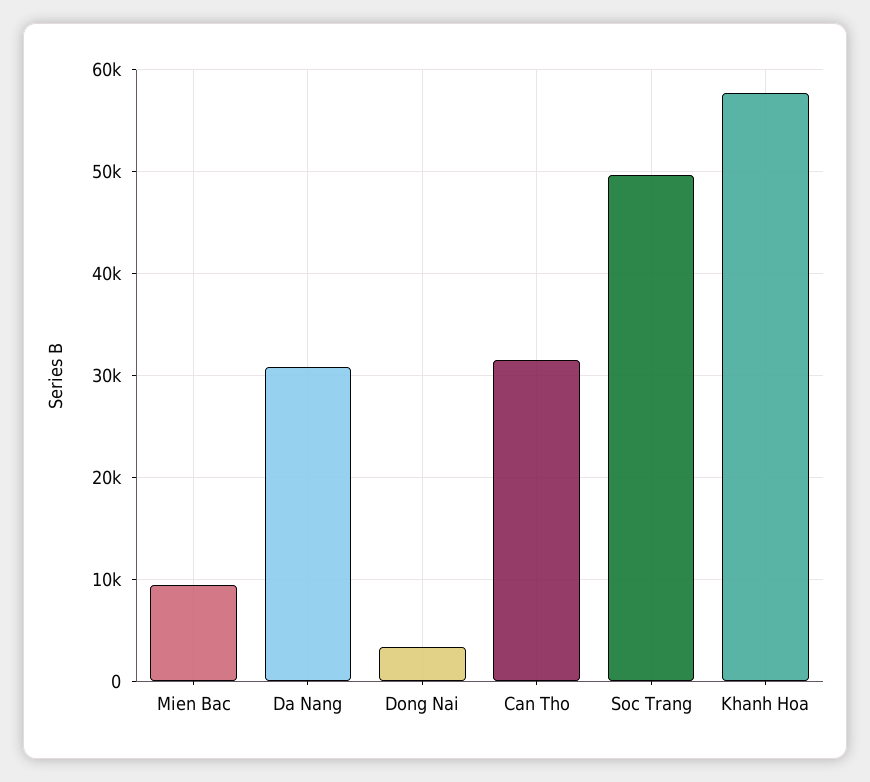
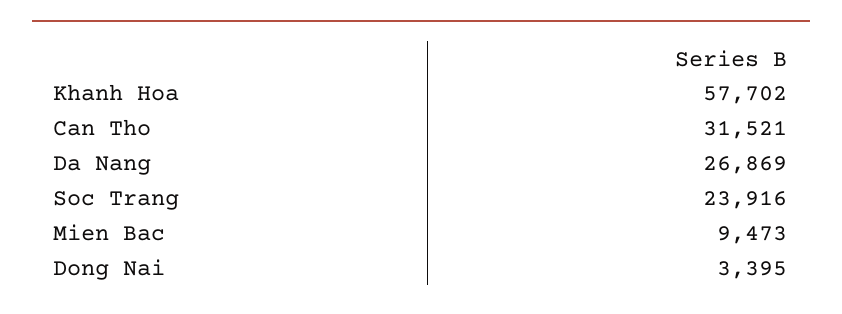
  {
    "Mien Bac": 9473,
-   "Da Nang": 31000,
+   "Da Nang": 26869,
    "Dong Nai": 3395,
    "Can Tho": 31521,
-   "Soc Trang": 50000,
+   "Soc Trang": 23916,
    "Khanh Hoa": 57702
  }

